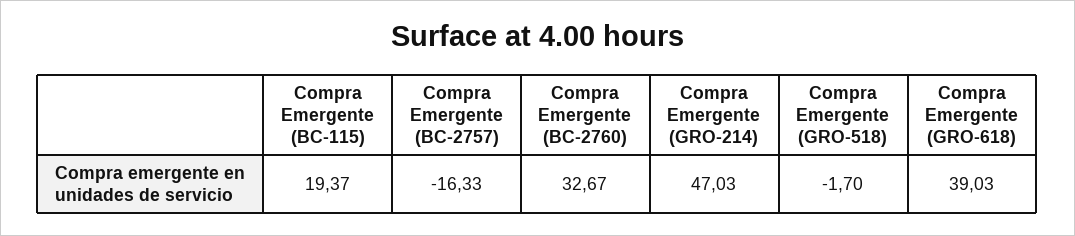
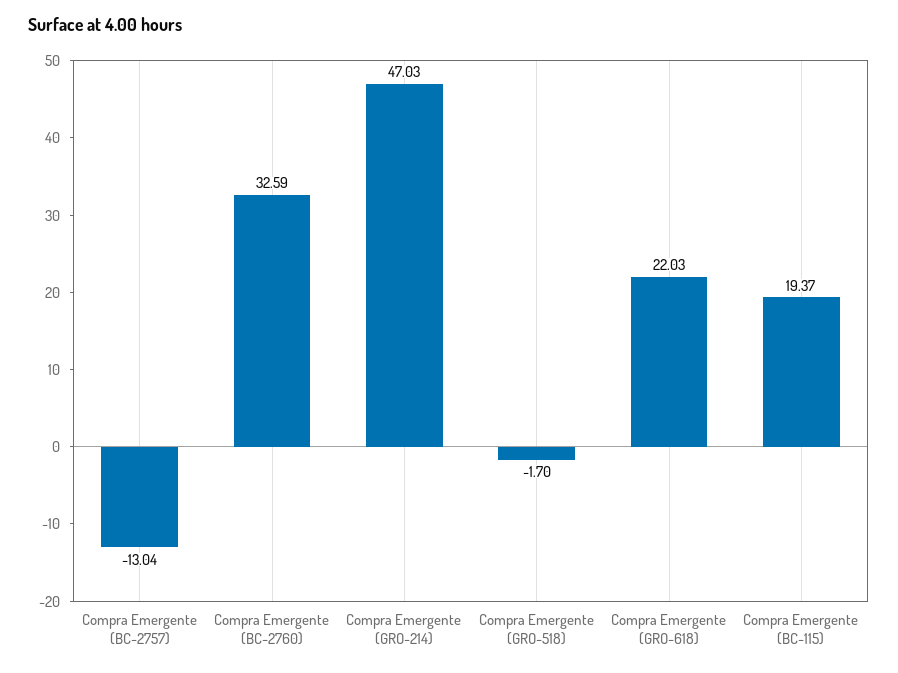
  {
    "Compra Emergente (BC-115)": 19.37,
-   "Compra Emergente (BC-2757)": -16.33,
+   "Compra Emergente (BC-2757)": -13.04,
-   "Compra Emergente (BC-2760)": 32.67,
+   "Compra Emergente (BC-2760)": 32.59,
    "Compra Emergente (GRO-214)": 47.03,
    "Compra Emergente (GRO-518)": -1.7,
-   "Compra Emergente (GRO-618)": 39.03
+   "Compra Emergente (GRO-618)": 22.03
  }

